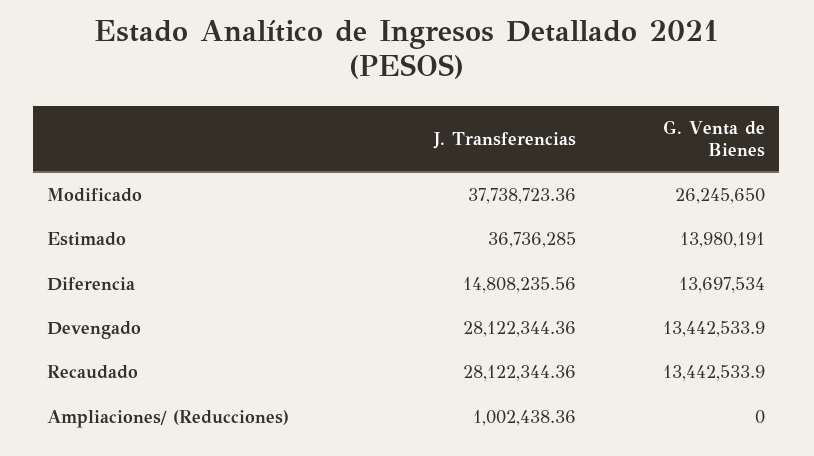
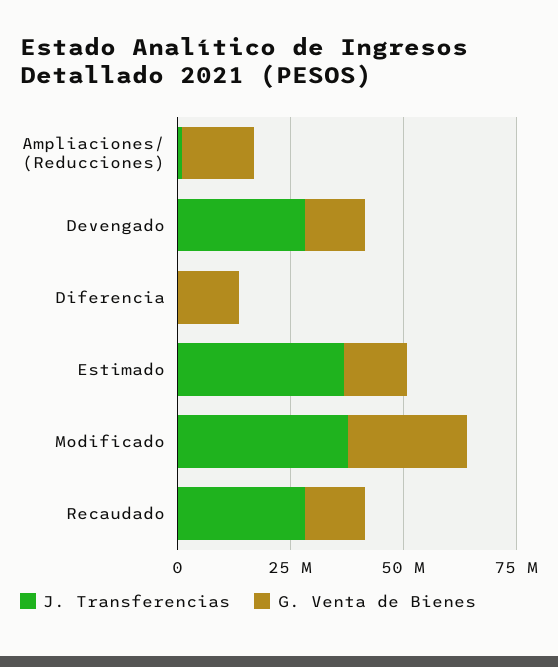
  {
    "J. Transferencias": {
      "Modificado": 37738723.36,
      "Estimado": 36736285,
-     "Diferencia": 14808235.56,
+     "Diferencia": 0,
      "Devengado": 28122344.36,
      "Recaudado": 28122344.36,
      "Ampliaciones/ (Reducciones)": 1002438.36
    },
    "G. Venta de Bienes": {
      "Modificado": 26245650,
      "Estimado": 13980191,
      "Diferencia": 13697534,
      "Devengado": 13442533.9,
      "Recaudado": 13442533.9,
-     "Ampliaciones/ (Reducciones)": 0
+     "Ampliaciones/ (Reducciones)": 15000000
    }
  }

